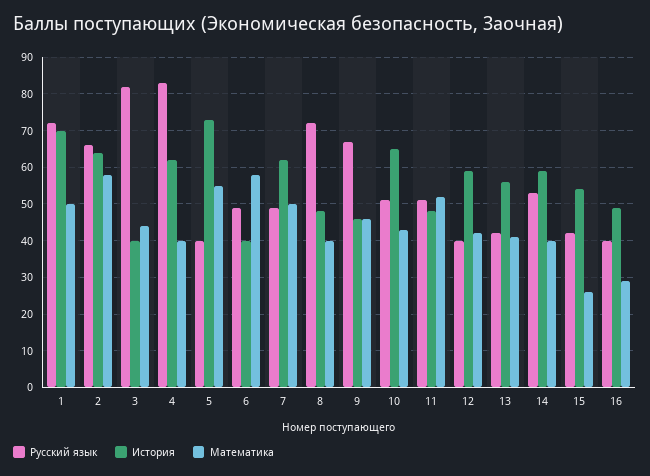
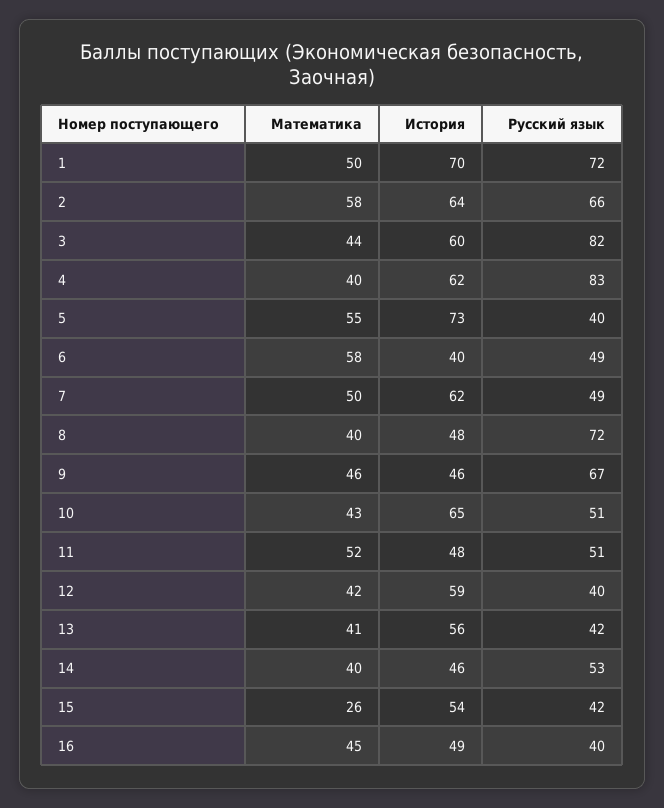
  {
    "Русский язык": {
      "1": 72,
      "2": 66,
      "3": 82,
      "4": 83,
      "5": 40,
      "6": 49,
      "7": 49,
      "8": 72,
      "9": 67,
      "10": 51,
      "11": 51,
      "12": 40,
      "13": 42,
      "14": 53,
      "15": 42,
      "16": 40
    },
    "История": {
      "1": 70,
      "2": 64,
-     "3": 40,
+     "3": 60,
      "4": 62,
      "5": 73,
      "6": 40,
      "7": 62,
      "8": 48,
      "9": 46,
      "10": 65,
      "11": 48,
      "12": 59,
      "13": 56,
-     "14": 60,
+     "14": 46,
      "15": 54,
      "16": 49
    },
    "Математика": {
      "1": 50,
      "2": 58,
      "3": 44,
      "4": 40,
      "5": 55,
      "6": 58,
      "7": 50,
      "8": 40,
      "9": 46,
      "10": 43,
      "11": 52,
      "12": 42,
      "13": 41,
      "14": 40,
      "15": 26,
-     "16": 30
+     "16": 45
    }
  }

